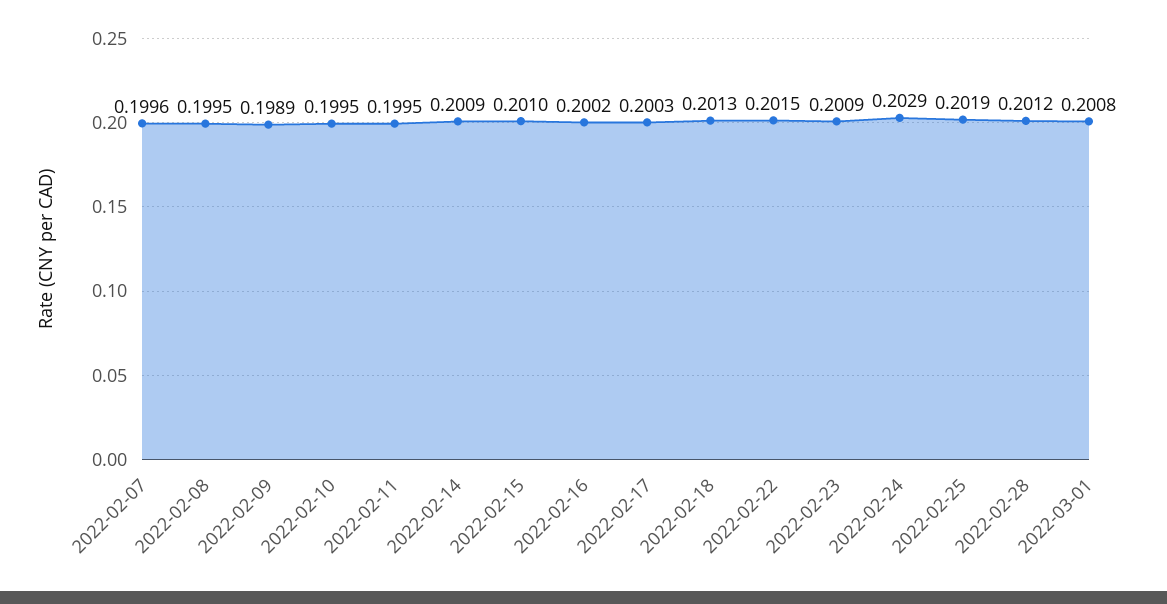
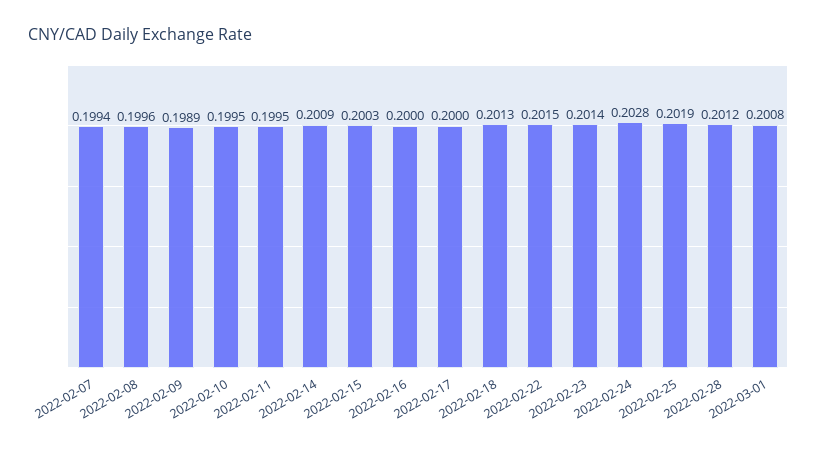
  {
-   "2022-02-07": 0.1996,
+   "2022-02-07": 0.1994,
-   "2022-02-08": 0.1995,
+   "2022-02-08": 0.1996,
    "2022-02-09": 0.1989,
    "2022-02-10": 0.1995,
    "2022-02-11": 0.1995,
    "2022-02-14": 0.2009,
-   "2022-02-15": 0.201,
+   "2022-02-15": 0.2003,
-   "2022-02-16": 0.2002,
+   "2022-02-16": 0.2,
-   "2022-02-17": 0.2003,
+   "2022-02-17": 0.2,
    "2022-02-18": 0.2013,
    "2022-02-22": 0.2015,
-   "2022-02-23": 0.2009,
+   "2022-02-23": 0.2014,
-   "2022-02-24": 0.2029,
+   "2022-02-24": 0.2028,
    "2022-02-25": 0.2019,
    "2022-02-28": 0.2012,
    "2022-03-01": 0.2008
  }

